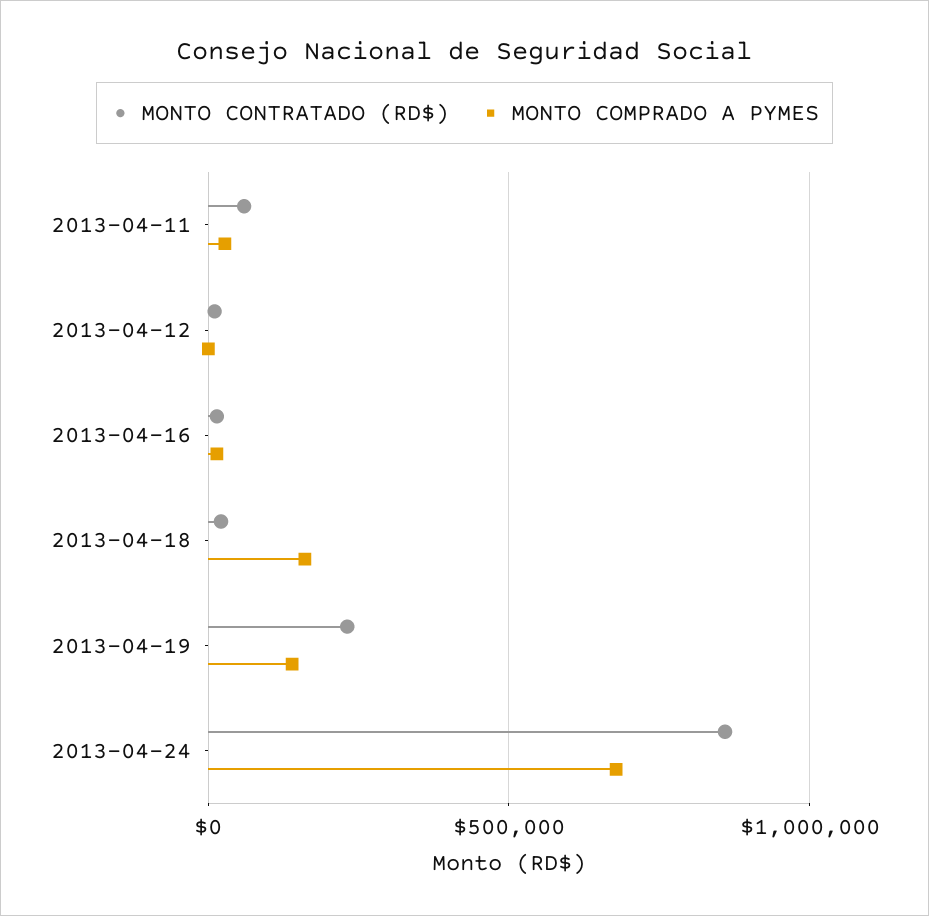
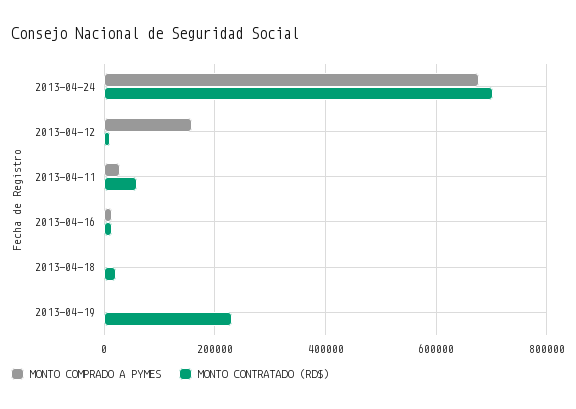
  {
    "MONTO CONTRATADO (RD$)": {
      "2013-04-11": 60000,
      "2013-04-12": 20000,
      "2013-04-16": 20000,
      "2013-04-18": 20000,
      "2013-04-19": 240000,
-     "2013-04-24": 850000
+     "2013-04-24": 700000
    },
    "MONTO COMPRADO A PYMES": {
      "2013-04-11": 20000,
-     "2013-04-12": 0,
+     "2013-04-12": 160000,
      "2013-04-16": 20000,
-     "2013-04-18": 150000,
+     "2013-04-18": 0,
-     "2013-04-19": 150000,
+     "2013-04-19": 0,
      "2013-04-24": 680000
    }
  }

